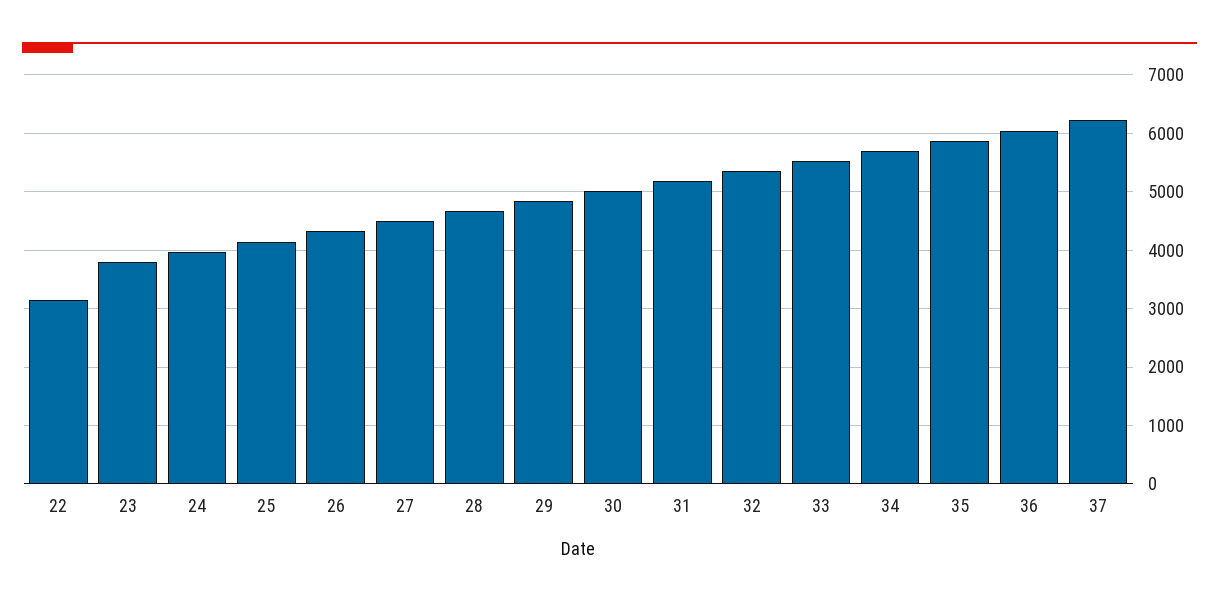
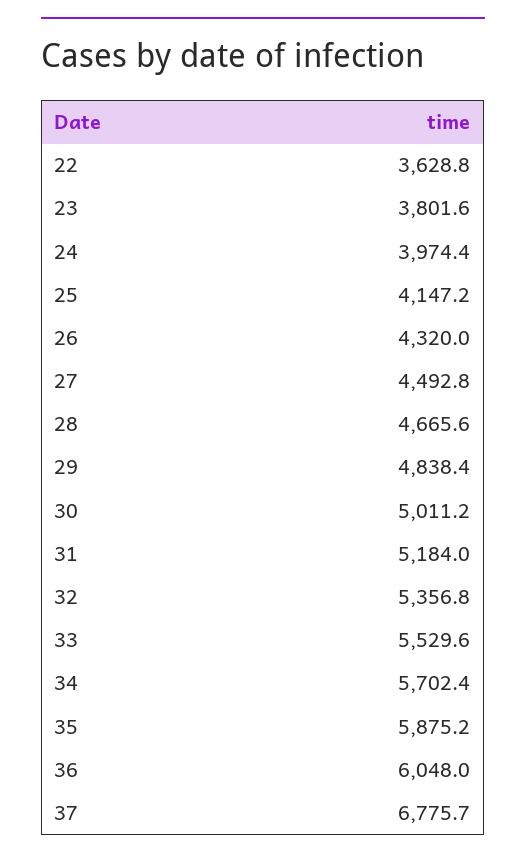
  {
-   "22": 3200,
+   "22": 3628.8,
    "23": 3801.6,
    "24": 3974.4,
    "25": 4147.2,
    "26": 4320,
    "27": 4492.8,
    "28": 4665.6,
    "29": 4838.4,
    "30": 5011.2,
    "31": 5184,
    "32": 5356.8,
    "33": 5529.6,
    "34": 5702.4,
    "35": 5875.2,
    "36": 6048,
-   "37": 6200
+   "37": 6775.7
  }

